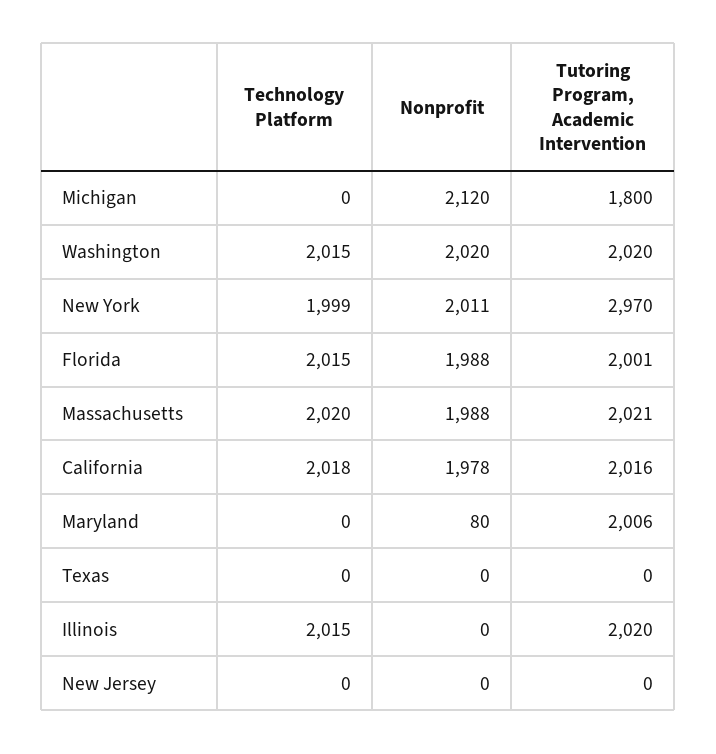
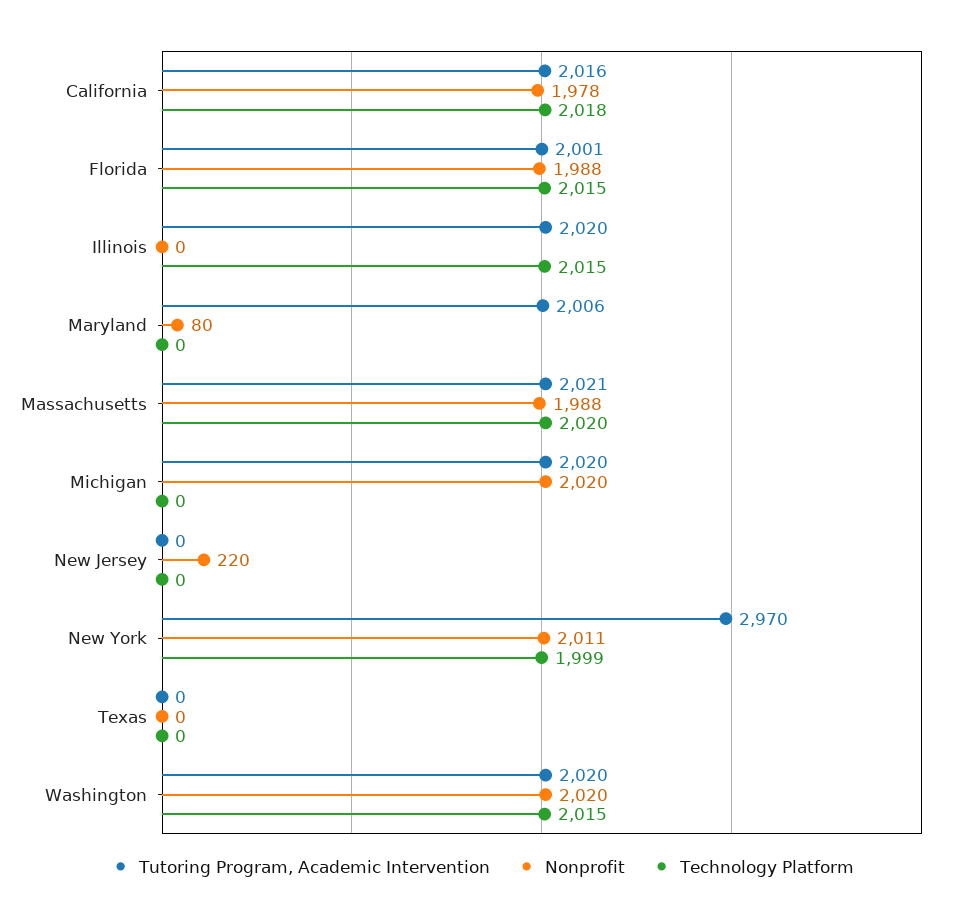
  {
    "Technology Platform": {
      "Michigan": 0,
      "Washington": 2015,
      "New York": 1999,
      "Florida": 2015,
      "Massachusetts": 2020,
      "California": 2018,
      "Maryland": 0,
      "Texas": 0,
      "Illinois": 2015,
      "New Jersey": 0
    },
    "Nonprofit": {
-     "Michigan": 2120,
+     "Michigan": 2020,
      "Washington": 2020,
      "New York": 2011,
      "Florida": 1988,
      "Massachusetts": 1988,
      "California": 1978,
      "Maryland": 80,
      "Texas": 0,
      "Illinois": 0,
-     "New Jersey": 0
+     "New Jersey": 220
    },
    "Tutoring Program, Academic Intervention": {
-     "Michigan": 1800,
+     "Michigan": 2020,
      "Washington": 2020,
      "New York": 2970,
      "Florida": 2001,
      "Massachusetts": 2021,
      "California": 2016,
      "Maryland": 2006,
      "Texas": 0,
      "Illinois": 2020,
      "New Jersey": 0
    }
  }

